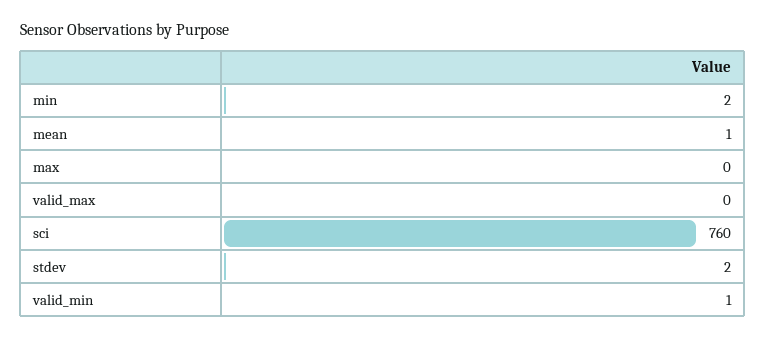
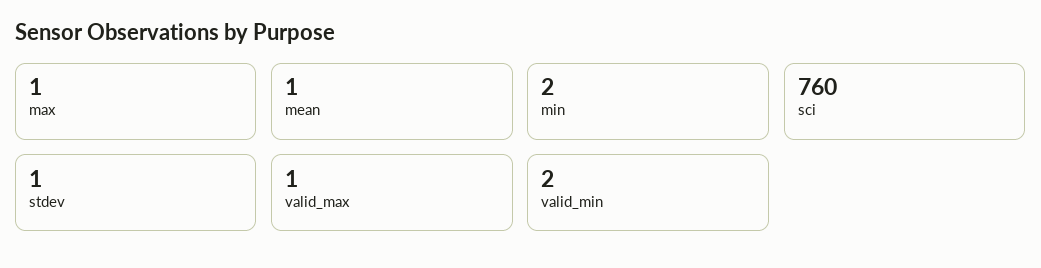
  {
    "min": 2,
    "mean": 1,
-   "max": 0,
+   "max": 1,
-   "valid_max": 0,
+   "valid_max": 1,
    "sci": 760,
-   "stdev": 2,
+   "stdev": 1,
-   "valid_min": 1
+   "valid_min": 2
  }

